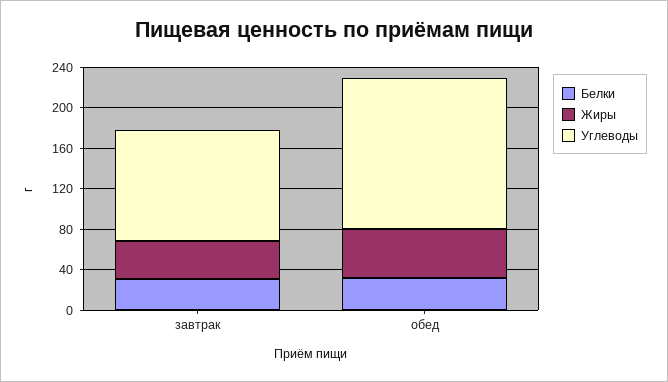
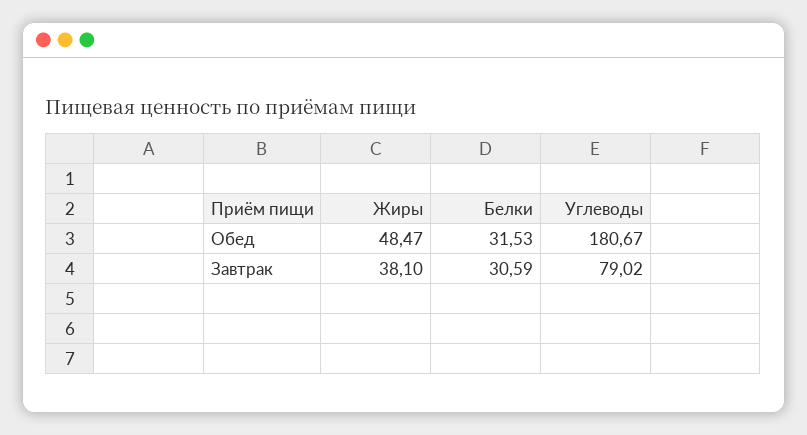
  {
    "Белки": {
      "завтрак": 30.59,
      "обед": 31.53
    },
    "Жиры": {
      "завтрак": 38.1,
      "обед": 48.47
    },
    "Углеводы": {
-     "завтрак": 110,
+     "завтрак": 79.02,
-     "обед": 150
+     "обед": 180.67
    }
  }

